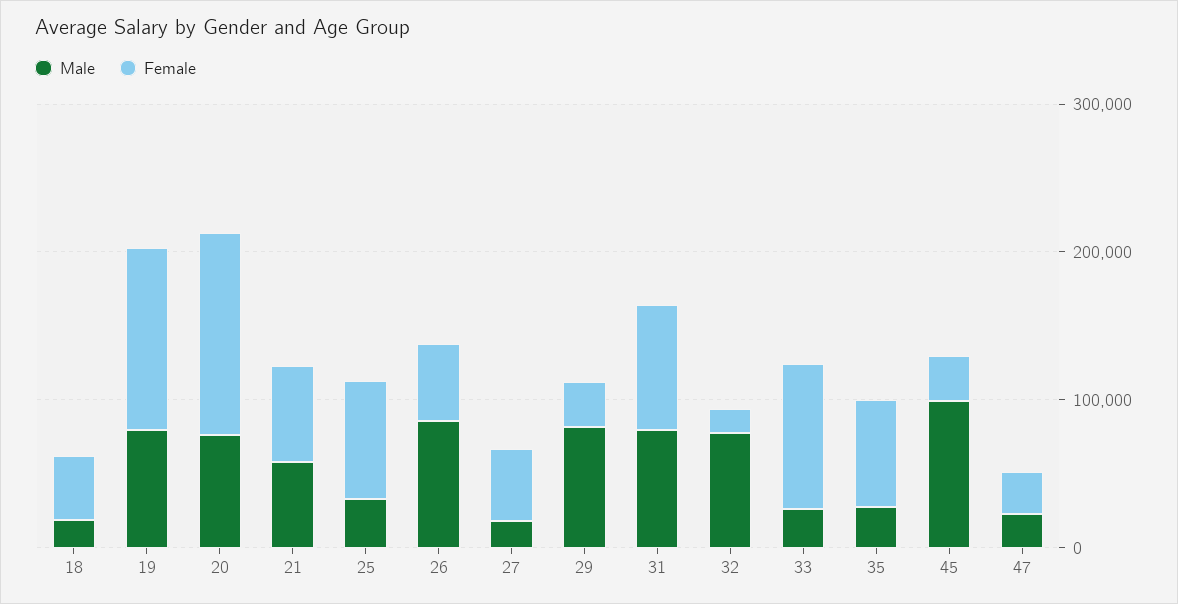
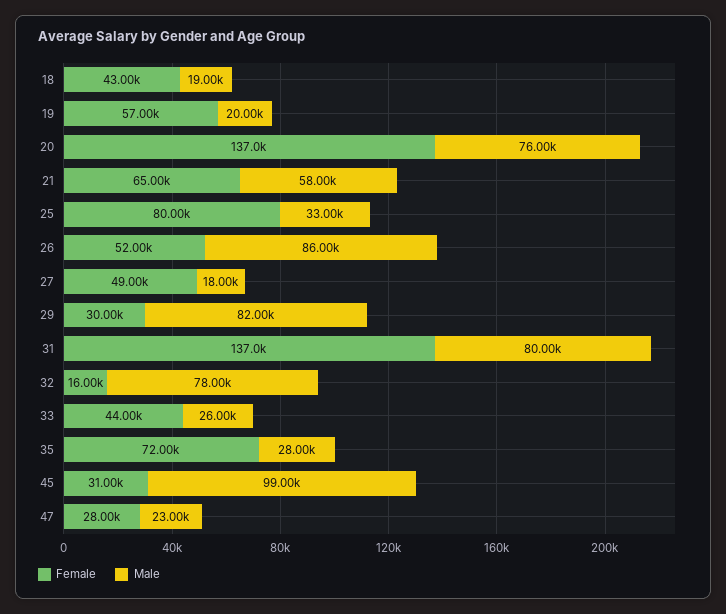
  {
    "Male": {
      "18": 19000,
-     "19": 80000,
+     "19": 20000,
      "20": 76000,
      "21": 58000,
      "25": 33000,
      "26": 86000,
      "27": 18000,
      "29": 82000,
      "31": 80000,
      "32": 78000,
      "33": 26000,
      "35": 28000,
      "45": 99000,
      "47": 23000
    },
    "Female": {
      "18": 43000,
-     "19": 120000,
+     "19": 57000,
      "20": 137000,
      "21": 65000,
      "25": 80000,
      "26": 52000,
      "27": 49000,
      "29": 30000,
-     "31": 80000,
+     "31": 137000,
      "32": 16000,
-     "33": 100000,
+     "33": 44000,
      "35": 72000,
      "45": 31000,
      "47": 28000
    }
  }

